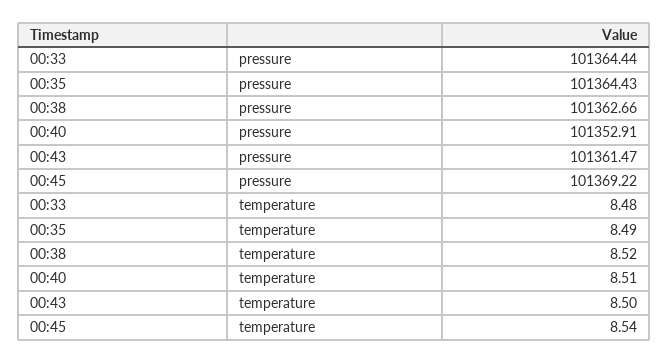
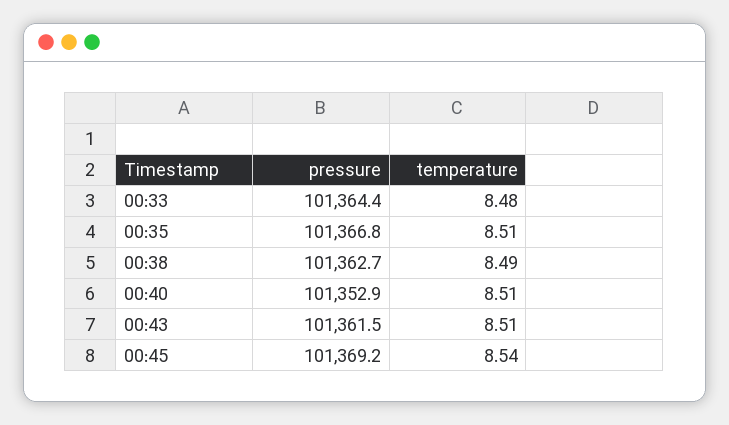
  {
    "00:33": {
      "pressure": 101364.44,
      "temperature": 8.48
    },
    "00:35": {
-     "pressure": 101364.43,
+     "pressure": 101366.8,
-     "temperature": 8.49
+     "temperature": 8.51
    },
    "00:38": {
      "pressure": 101362.66,
-     "temperature": 8.52
+     "temperature": 8.49
    },
    "00:40": {
      "pressure": 101352.91,
      "temperature": 8.51
    },
    "00:43": {
      "pressure": 101361.47,
-     "temperature": 8.5
+     "temperature": 8.51
    },
    "00:45": {
      "pressure": 101369.22,
      "temperature": 8.54
    }
  }

